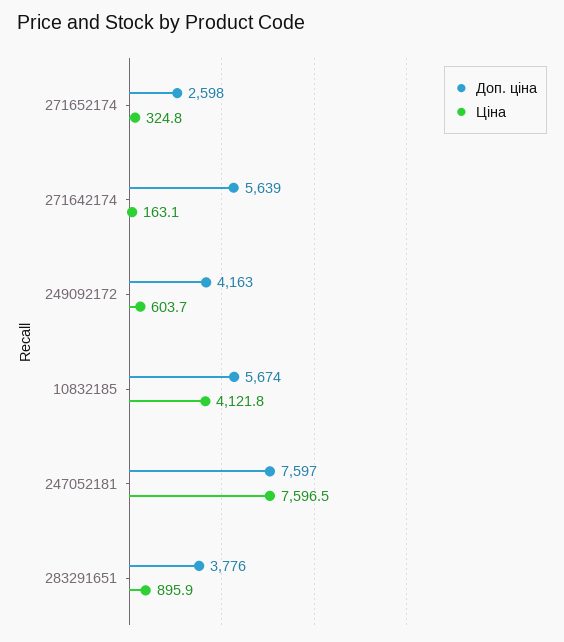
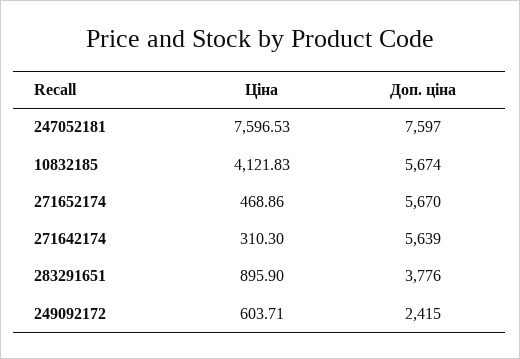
  {
    "Доп. ціна": {
-     "271652174": 2598,
+     "271652174": 5670,
      "271642174": 5639,
-     "249092172": 4163,
+     "249092172": 2415,
      "10832185": 5674,
      "247052181": 7597,
      "283291651": 3776
    },
    "Ціна": {
-     "271652174": 324.8,
+     "271652174": 468.86,
-     "271642174": 163.1,
+     "271642174": 310.3,
      "249092172": 603.71,
      "10832185": 4121.83,
      "247052181": 7596.53,
      "283291651": 895.9
    }
  }

